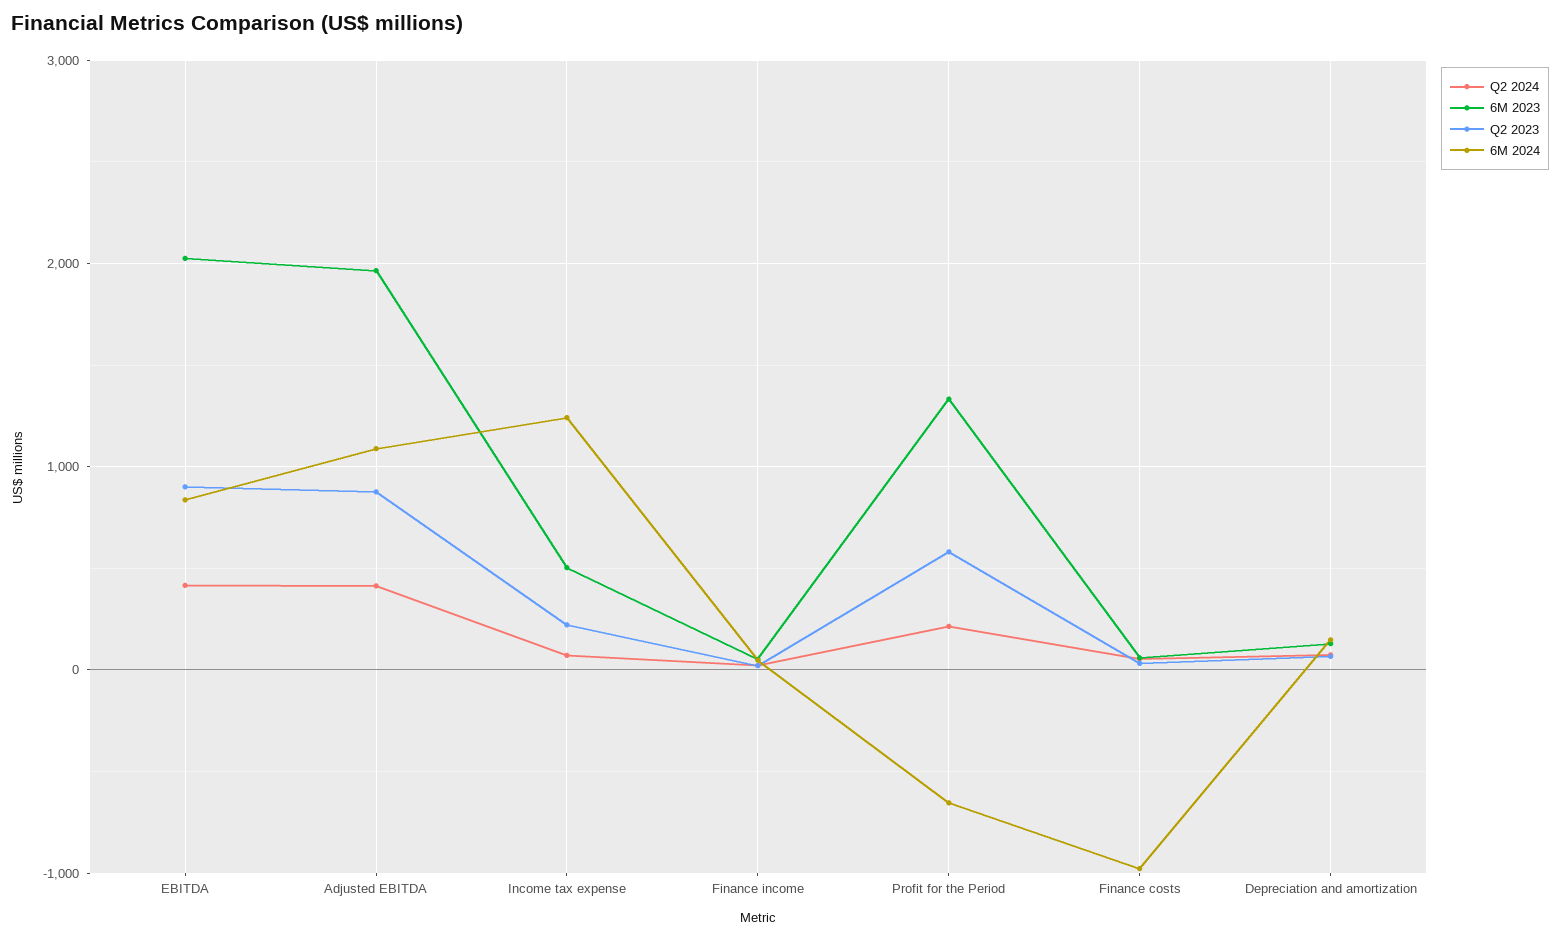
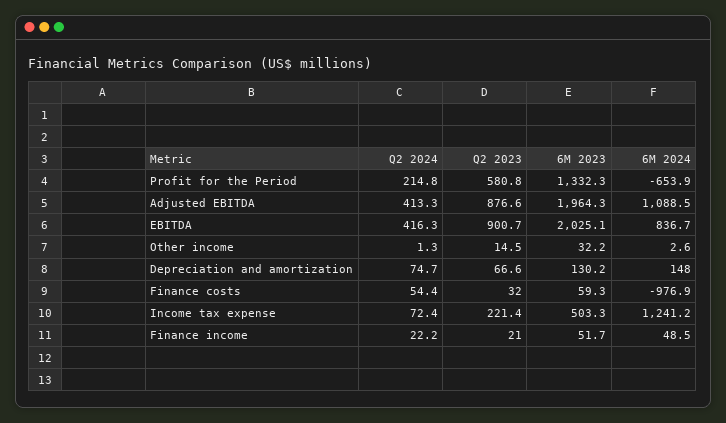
  {
    "Q2 2024": {
      "EBITDA": 416.3,
      "Adjusted EBITDA": 413.3,
      "Income tax expense": 72.4,
      "Finance income": 22.2,
      "Profit for the Period": 214.8,
      "Finance costs": 54.4,
-     "Depreciation and amortization": 74.7
+     "Depreciation and amortization": 74.7,
+     "Other income": 1.3
    },
    "6M 2023": {
      "EBITDA": 2025.1,
      "Adjusted EBITDA": 1964.3,
      "Income tax expense": 503.3,
      "Finance income": 51.7,
      "Profit for the Period": 1332.3,
      "Finance costs": 59.3,
-     "Depreciation and amortization": 130.2
+     "Depreciation and amortization": 130.2,
+     "Other income": 32.2
    },
    "Q2 2023": {
      "EBITDA": 900.7,
      "Adjusted EBITDA": 876.6,
      "Income tax expense": 221.4,
      "Finance income": 21,
      "Profit for the Period": 580.8,
      "Finance costs": 32,
-     "Depreciation and amortization": 66.6
+     "Depreciation and amortization": 66.6,
+     "Other income": 14.5
    },
    "6M 2024": {
      "EBITDA": 836.7,
      "Adjusted EBITDA": 1088.5,
      "Income tax expense": 1241.2,
      "Finance income": 48.5,
      "Profit for the Period": -653.9,
      "Finance costs": -976.9,
-     "Depreciation and amortization": 148
+     "Depreciation and amortization": 148,
+     "Other income": 2.6
    }
  }

